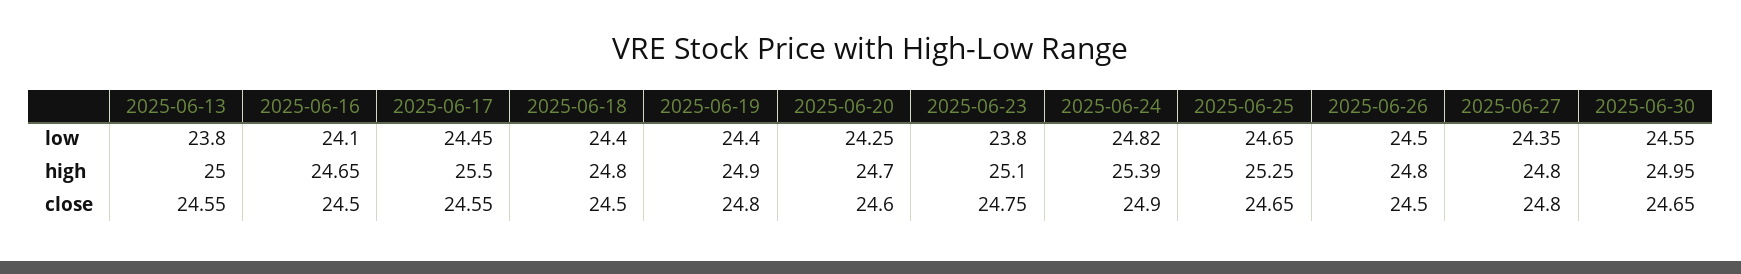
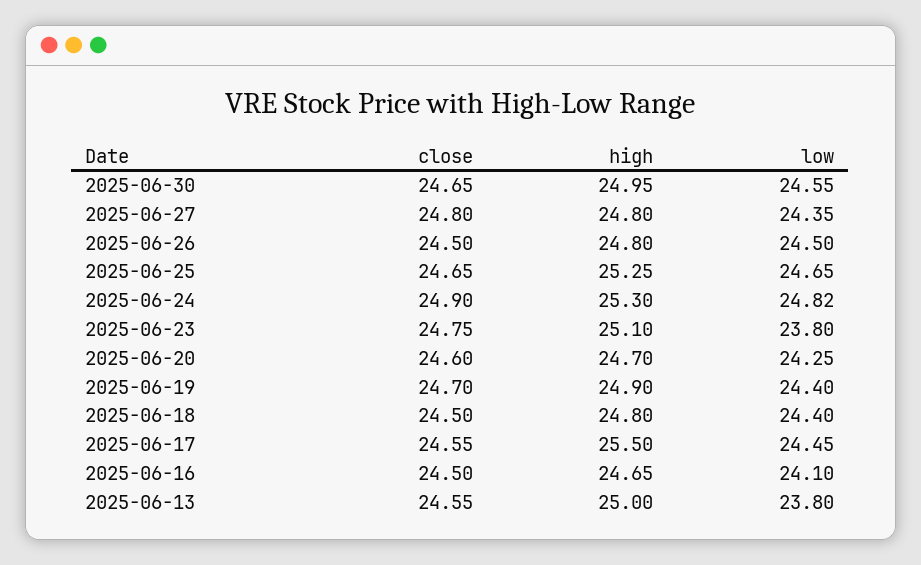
  {
    "2025-06-13": {
      "low": 23.8,
      "high": 25,
      "close": 24.55
    },
    "2025-06-16": {
      "low": 24.1,
      "high": 24.65,
      "close": 24.5
    },
    "2025-06-17": {
      "low": 24.45,
      "high": 25.5,
      "close": 24.55
    },
    "2025-06-18": {
      "low": 24.4,
      "high": 24.8,
      "close": 24.5
    },
    "2025-06-19": {
      "low": 24.4,
      "high": 24.9,
-     "close": 24.8
+     "close": 24.7
    },
    "2025-06-20": {
      "low": 24.25,
      "high": 24.7,
      "close": 24.6
    },
    "2025-06-23": {
      "low": 23.8,
      "high": 25.1,
      "close": 24.75
    },
    "2025-06-24": {
      "low": 24.82,
-     "high": 25.39,
+     "high": 25.3,
      "close": 24.9
    },
    "2025-06-25": {
      "low": 24.65,
      "high": 25.25,
      "close": 24.65
    },
    "2025-06-26": {
      "low": 24.5,
      "high": 24.8,
      "close": 24.5
    },
    "2025-06-27": {
      "low": 24.35,
      "high": 24.8,
      "close": 24.8
    },
    "2025-06-30": {
      "low": 24.55,
      "high": 24.95,
      "close": 24.65
    }
  }

